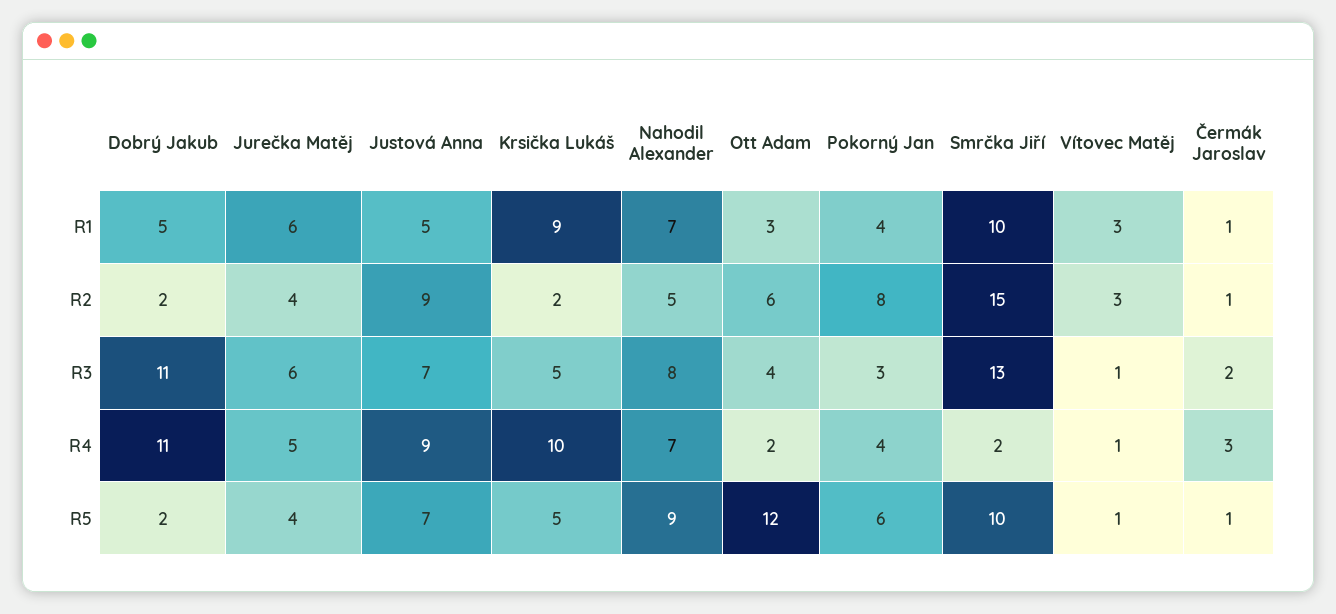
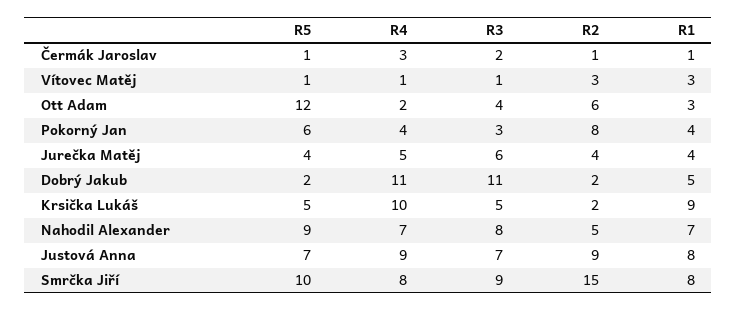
  {
    "Dobrý Jakub": {
      "R1": 5,
      "R2": 2,
      "R3": 11,
      "R4": 11,
      "R5": 2
    },
    "Jurečka Matěj": {
-     "R1": 6,
+     "R1": 4,
      "R2": 4,
      "R3": 6,
      "R4": 5,
      "R5": 4
    },
    "Justová Anna": {
-     "R1": 5,
+     "R1": 8,
      "R2": 9,
      "R3": 7,
      "R4": 9,
      "R5": 7
    },
    "Krsička Lukáš": {
      "R1": 9,
      "R2": 2,
      "R3": 5,
      "R4": 10,
      "R5": 5
    },
    "Nahodil Alexander": {
      "R1": 7,
      "R2": 5,
      "R3": 8,
      "R4": 7,
      "R5": 9
    },
    "Ott Adam": {
      "R1": 3,
      "R2": 6,
      "R3": 4,
      "R4": 2,
      "R5": 12
    },
    "Pokorný Jan": {
      "R1": 4,
      "R2": 8,
      "R3": 3,
      "R4": 4,
      "R5": 6
    },
    "Smrčka Jiří": {
-     "R1": 10,
+     "R1": 8,
      "R2": 15,
-     "R3": 13,
+     "R3": 9,
-     "R4": 2,
+     "R4": 8,
      "R5": 10
    },
    "Vítovec Matěj": {
      "R1": 3,
      "R2": 3,
      "R3": 1,
      "R4": 1,
      "R5": 1
    },
    "Čermák Jaroslav": {
      "R1": 1,
      "R2": 1,
      "R3": 2,
      "R4": 3,
      "R5": 1
    }
  }

